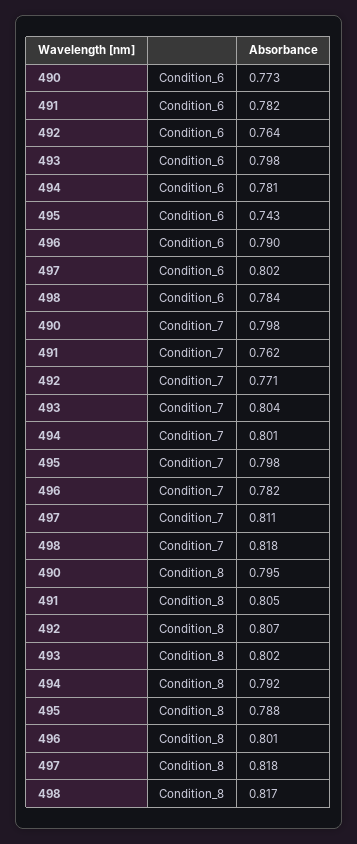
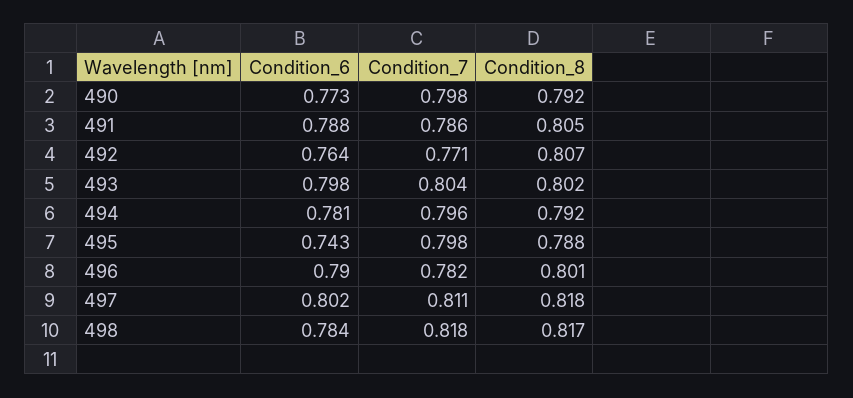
  {
    "490": {
      "Condition_6": 0.773,
      "Condition_7": 0.798,
-     "Condition_8": 0.795
+     "Condition_8": 0.792
    },
    "491": {
-     "Condition_6": 0.782,
+     "Condition_6": 0.788,
-     "Condition_7": 0.762,
+     "Condition_7": 0.786,
      "Condition_8": 0.805
    },
    "492": {
      "Condition_6": 0.764,
      "Condition_7": 0.771,
      "Condition_8": 0.807
    },
    "493": {
      "Condition_6": 0.798,
      "Condition_7": 0.804,
      "Condition_8": 0.802
    },
    "494": {
      "Condition_6": 0.781,
-     "Condition_7": 0.801,
+     "Condition_7": 0.796,
      "Condition_8": 0.792
    },
    "495": {
      "Condition_6": 0.743,
      "Condition_7": 0.798,
      "Condition_8": 0.788
    },
    "496": {
      "Condition_6": 0.79,
      "Condition_7": 0.782,
      "Condition_8": 0.801
    },
    "497": {
      "Condition_6": 0.802,
      "Condition_7": 0.811,
      "Condition_8": 0.818
    },
    "498": {
      "Condition_6": 0.784,
      "Condition_7": 0.818,
      "Condition_8": 0.817
    }
  }

